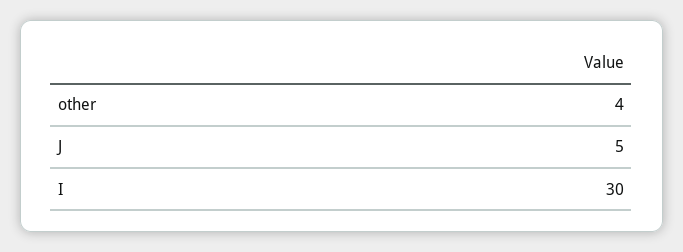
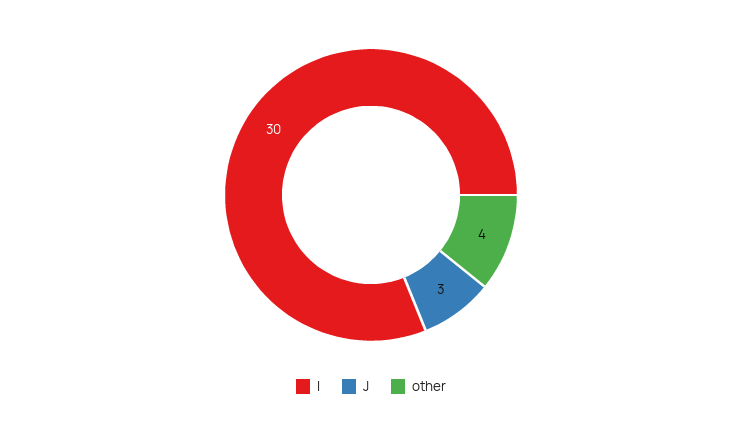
  {
    "other": 4,
-   "J": 5,
+   "J": 3,
    "I": 30
  }

